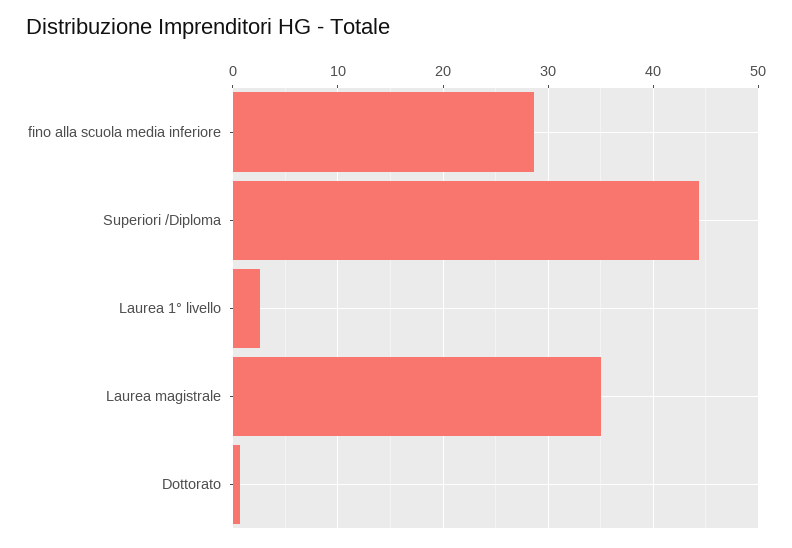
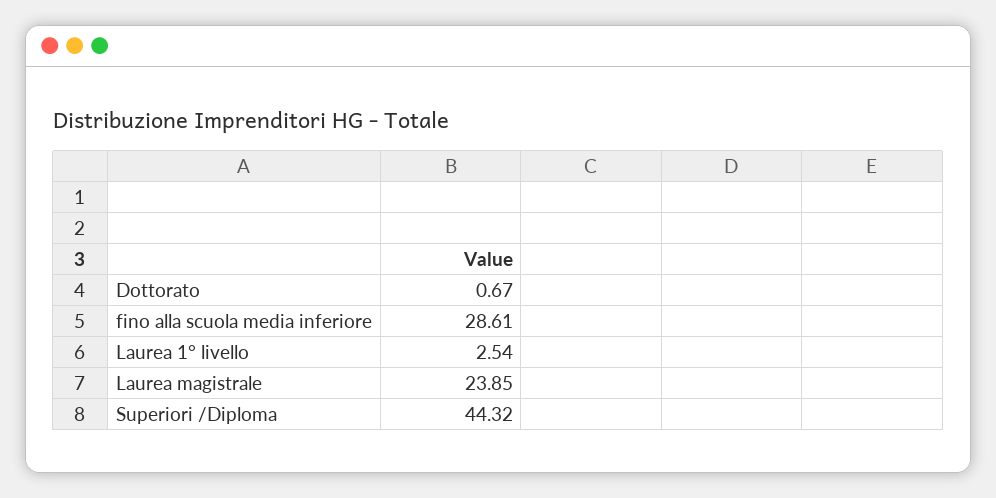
  {
    "fino alla scuola media inferiore": 28.61,
    "Superiori /Diploma": 44.32,
    "Laurea 1° livello": 2.54,
-   "Laurea magistrale": 35,
+   "Laurea magistrale": 23.85,
    "Dottorato": 0.67
  }

